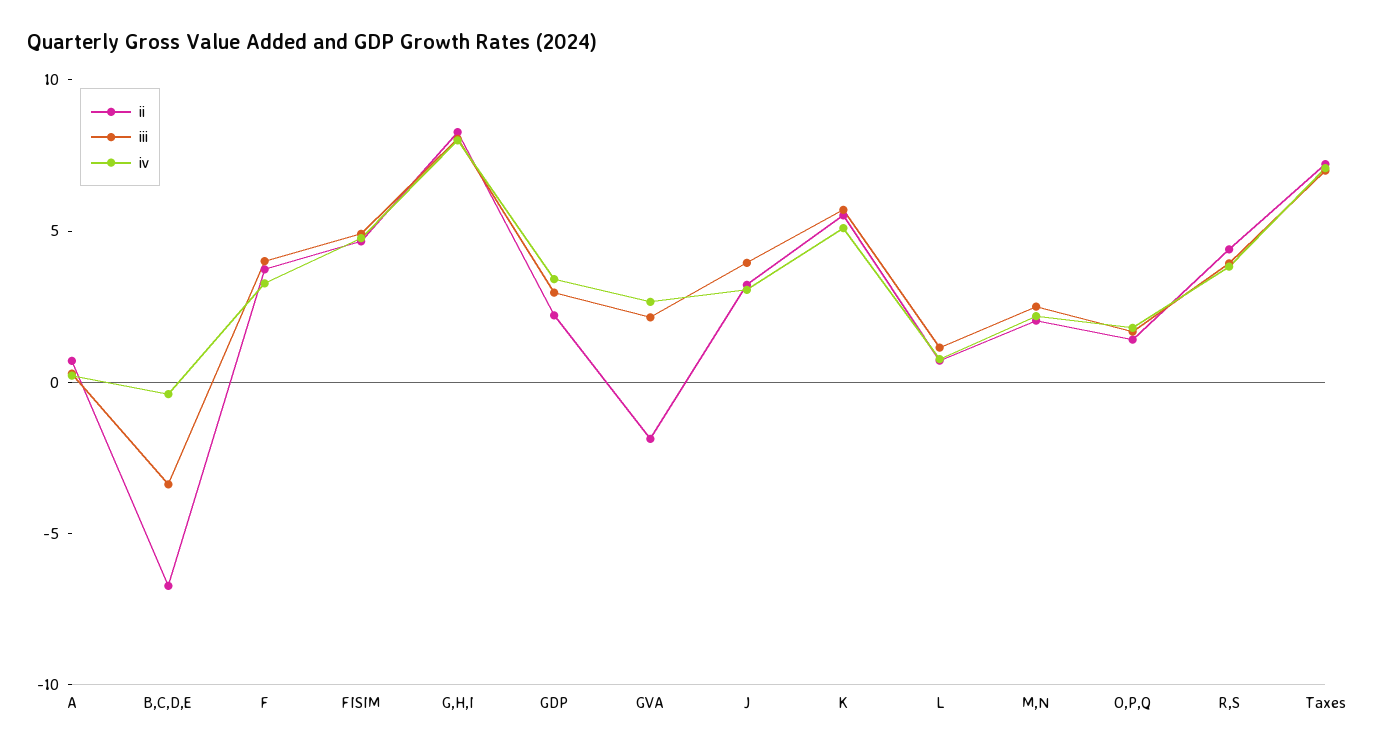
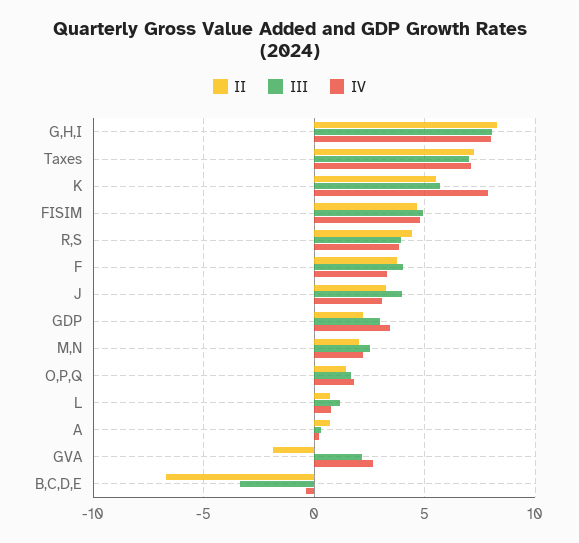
  {
    "ii": {
      "A": 0.5,
      "B,C,D,E": -6.5,
      "F": 3.5,
      "FISIM": 4.5,
      "G,H,I": 8.5,
      "GDP": 2,
      "GVA": -2,
      "J": 3,
      "K": 5.5,
      "L": 0.5,
      "M,N": 2,
      "O,P,Q": 1.5,
      "R,S": 4.5,
      "Taxes": 7
    },
    "iii": {
      "A": 0.5,
      "B,C,D,E": -3.5,
      "F": 4,
      "FISIM": 5,
      "G,H,I": 8,
      "GDP": 3,
      "GVA": 2,
      "J": 4,
      "K": 5.5,
      "L": 1,
      "M,N": 2.5,
      "O,P,Q": 1.5,
      "R,S": 4,
      "Taxes": 7
    },
    "iv": {
      "A": 0,
      "B,C,D,E": -0.5,
      "F": 3.5,
      "FISIM": 5,
      "G,H,I": 8,
      "GDP": 3.5,
      "GVA": 2.5,
      "J": 3,
-     "K": 5,
+     "K": 8,
      "L": 1,
      "M,N": 2,
      "O,P,Q": 2,
      "R,S": 4,
      "Taxes": 7
    }
  }

